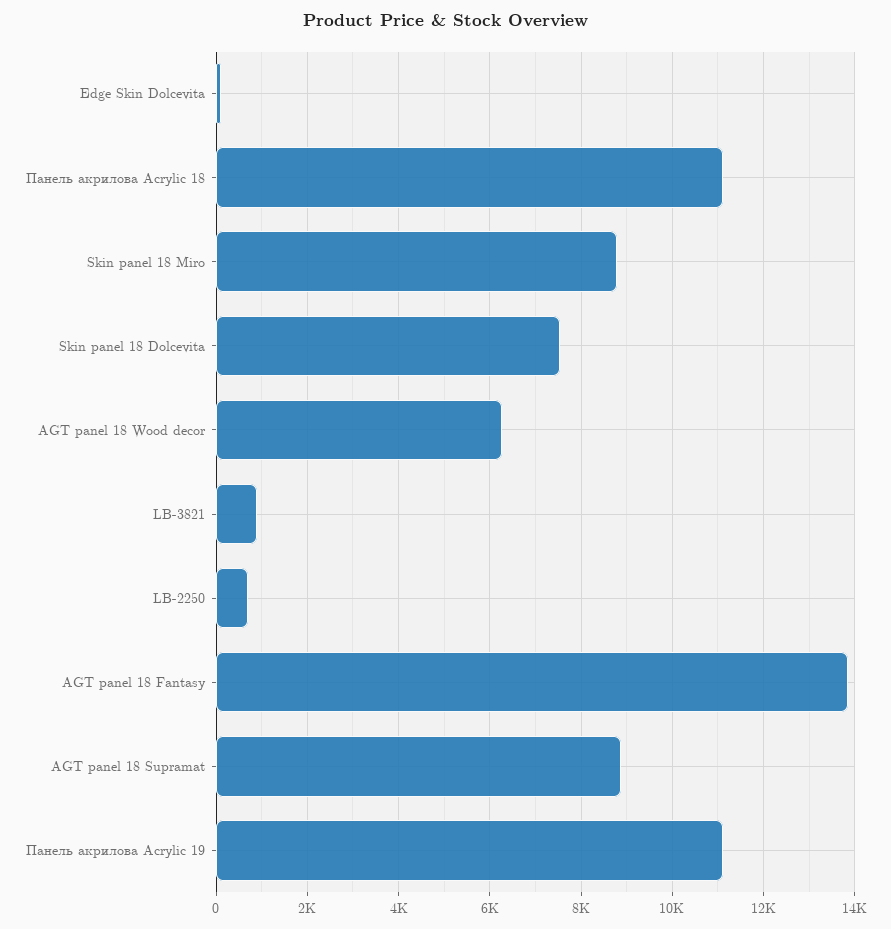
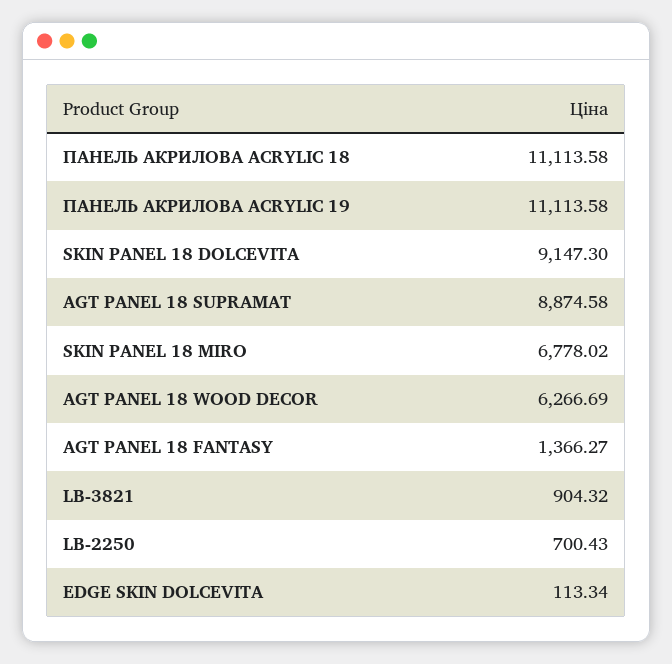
  {
    "Edge Skin Dolcevita": 113.34,
    "Панель акрилова Acrylic 18": 11113.58,
-   "Skin panel 18 Miro": 8800,
+   "Skin panel 18 Miro": 6778.02,
-   "Skin panel 18 Dolcevita": 7600,
+   "Skin panel 18 Dolcevita": 9147.3,
    "AGT panel 18 Wood decor": 6266.69,
    "LB-3821": 904.32,
    "LB-2250": 700.43,
-   "AGT panel 18 Fantasy": 13800,
+   "AGT panel 18 Fantasy": 1366.27,
    "AGT panel 18 Supramat": 8874.58,
    "Панель акрилова Acrylic 19": 11113.58
  }

